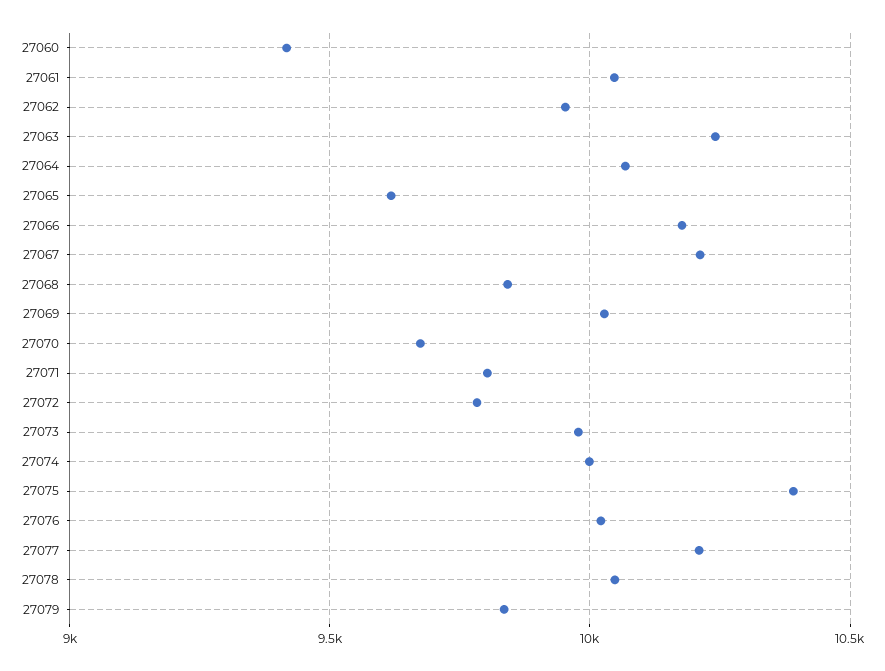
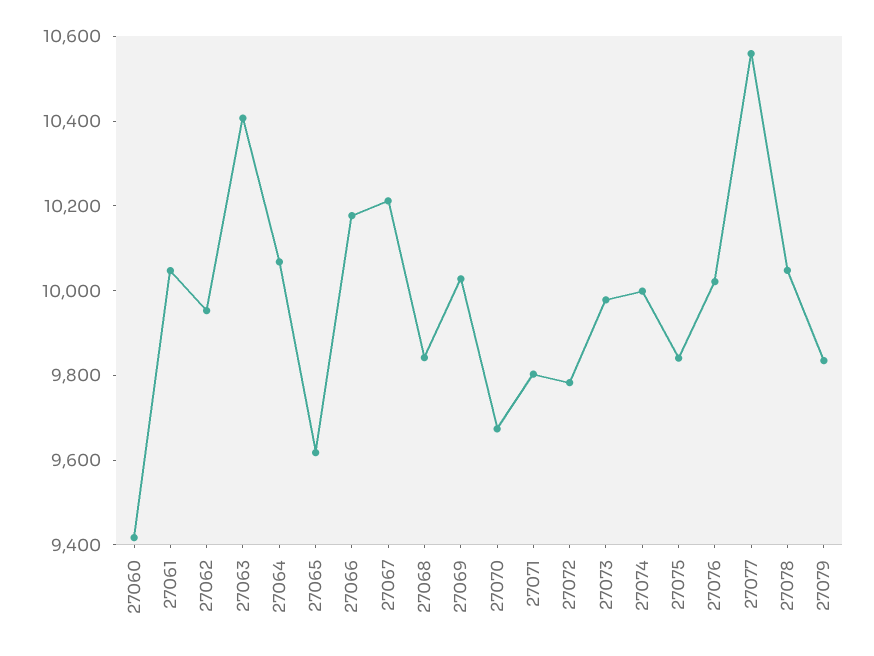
  {
    "27060": 9400,
    "27061": 10050,
    "27062": 9950,
-   "27063": 10250,
+   "27063": 10400,
    "27064": 10050,
    "27065": 9600,
    "27066": 10200,
    "27067": 10200,
    "27068": 9850,
    "27069": 10050,
    "27070": 9650,
    "27071": 9800,
    "27072": 9800,
    "27073": 10000,
    "27074": 10000,
-   "27075": 10400,
+   "27075": 9850,
    "27076": 10000,
-   "27077": 10200,
+   "27077": 10550,
    "27078": 10050,
    "27079": 9850
  }

